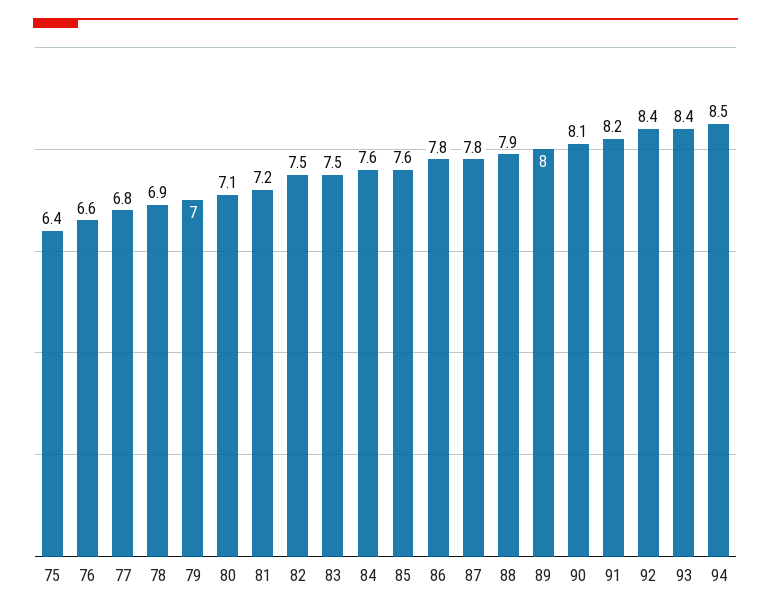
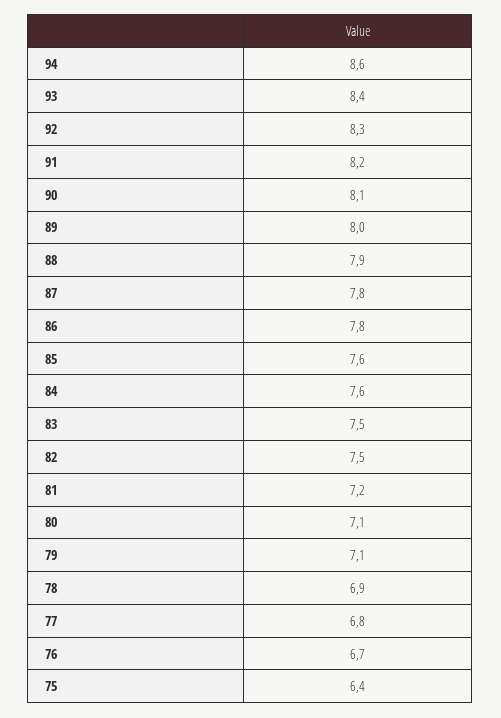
  {
    "75": 6.4,
-   "76": 6.6,
+   "76": 6.7,
    "77": 6.8,
    "78": 6.9,
-   "79": 7,
+   "79": 7.1,
    "80": 7.1,
    "81": 7.2,
    "82": 7.5,
    "83": 7.5,
    "84": 7.6,
    "85": 7.6,
    "86": 7.8,
    "87": 7.8,
    "88": 7.9,
    "89": 8,
    "90": 8.1,
    "91": 8.2,
-   "92": 8.4,
+   "92": 8.3,
    "93": 8.4,
-   "94": 8.5
+   "94": 8.6
  }

